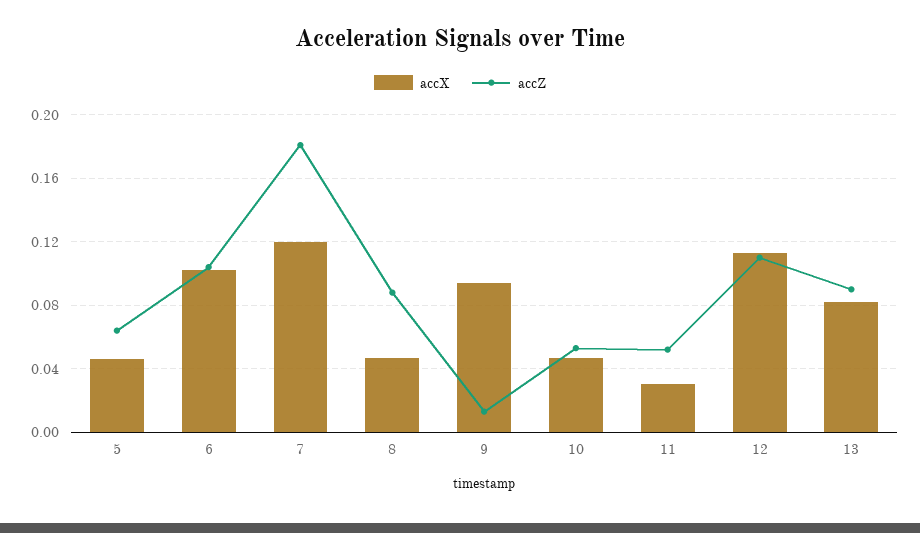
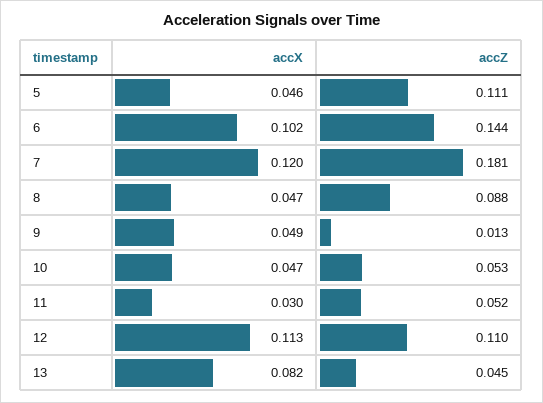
  {
    "accX": {
      "5": 0.046,
      "6": 0.102,
      "7": 0.12,
      "8": 0.047,
-     "9": 0.095,
+     "9": 0.049,
      "10": 0.047,
      "11": 0.03,
      "12": 0.113,
      "13": 0.082
    },
    "accZ": {
-     "5": 0.065,
+     "5": 0.111,
-     "6": 0.105,
+     "6": 0.144,
      "7": 0.181,
      "8": 0.088,
      "9": 0.013,
      "10": 0.053,
      "11": 0.052,
      "12": 0.11,
-     "13": 0.09
+     "13": 0.045
    }
  }

